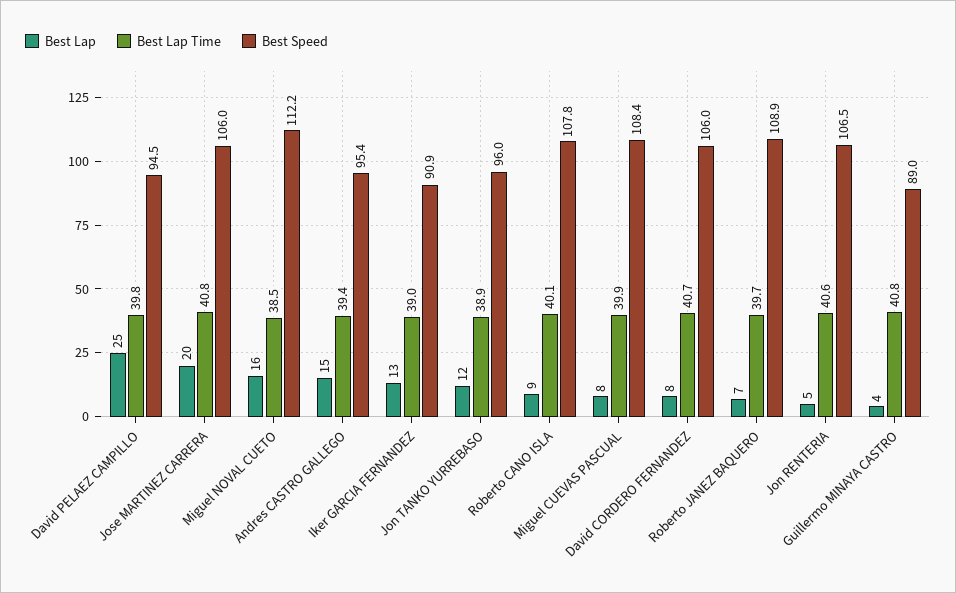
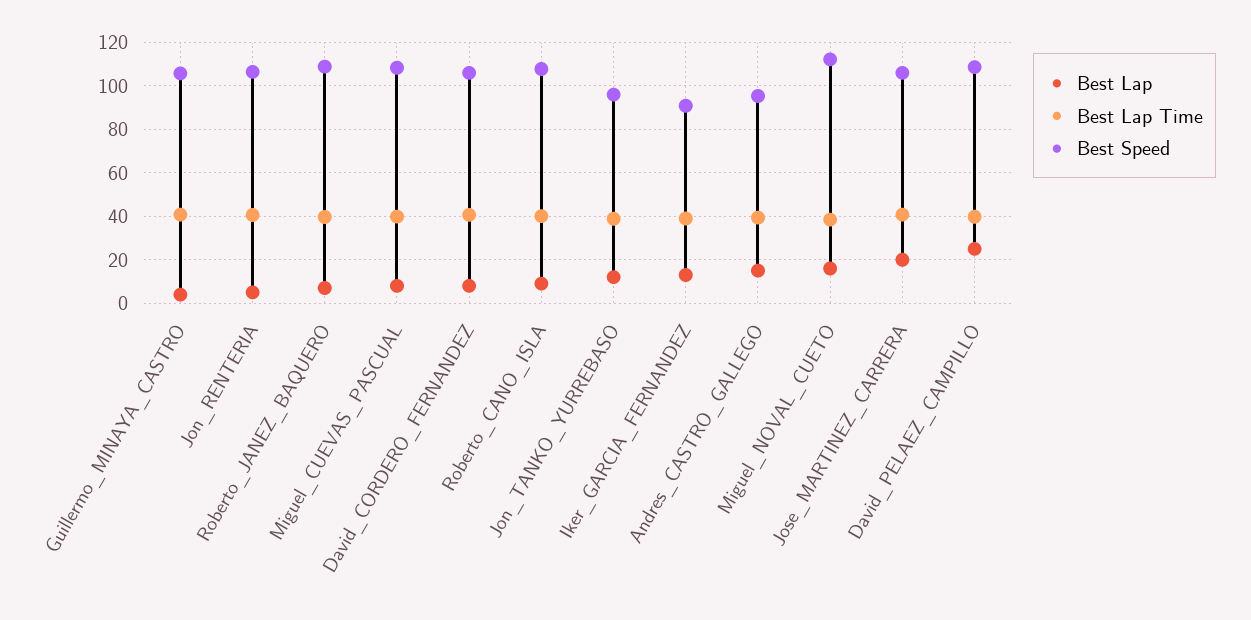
  {
    "Best Lap": {
      "David PELAEZ CAMPILLO": 25,
      "Jose MARTINEZ CARRERA": 20,
      "Miguel NOVAL CUETO": 16,
      "Andres CASTRO GALLEGO": 15,
      "Iker GARCIA FERNANDEZ": 13,
      "Jon TANKO YURREBASO": 12,
      "Roberto CANO ISLA": 9,
      "Miguel CUEVAS PASCUAL": 8,
      "David CORDERO FERNANDEZ": 8,
      "Roberto JANEZ BAQUERO": 7,
      "Jon RENTERIA": 5,
      "Guillermo MINAYA CASTRO": 4
    },
    "Best Lap Time": {
      "David PELAEZ CAMPILLO": 39.8,
      "Jose MARTINEZ CARRERA": 40.8,
      "Miguel NOVAL CUETO": 38.5,
      "Andres CASTRO GALLEGO": 39.4,
      "Iker GARCIA FERNANDEZ": 39,
      "Jon TANKO YURREBASO": 38.9,
      "Roberto CANO ISLA": 40.1,
      "Miguel CUEVAS PASCUAL": 39.9,
      "David CORDERO FERNANDEZ": 40.7,
      "Roberto JANEZ BAQUERO": 39.7,
      "Jon RENTERIA": 40.6,
      "Guillermo MINAYA CASTRO": 40.8
    },
    "Best Speed": {
-     "David PELAEZ CAMPILLO": 94.5,
+     "David PELAEZ CAMPILLO": 110,
      "Jose MARTINEZ CARRERA": 106,
      "Miguel NOVAL CUETO": 112.2,
      "Andres CASTRO GALLEGO": 95.4,
      "Iker GARCIA FERNANDEZ": 90.9,
      "Jon TANKO YURREBASO": 96,
      "Roberto CANO ISLA": 107.8,
      "Miguel CUEVAS PASCUAL": 108.4,
      "David CORDERO FERNANDEZ": 106,
      "Roberto JANEZ BAQUERO": 108.9,
      "Jon RENTERIA": 106.5,
-     "Guillermo MINAYA CASTRO": 89
+     "Guillermo MINAYA CASTRO": 105
    }
  }

